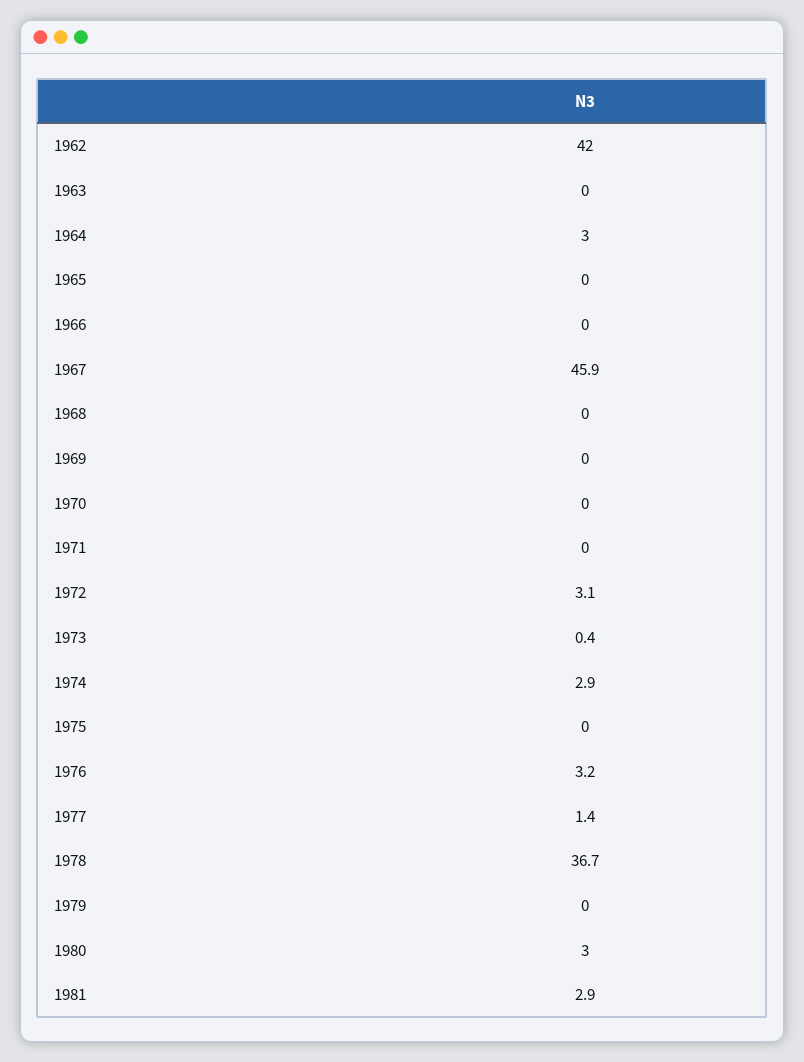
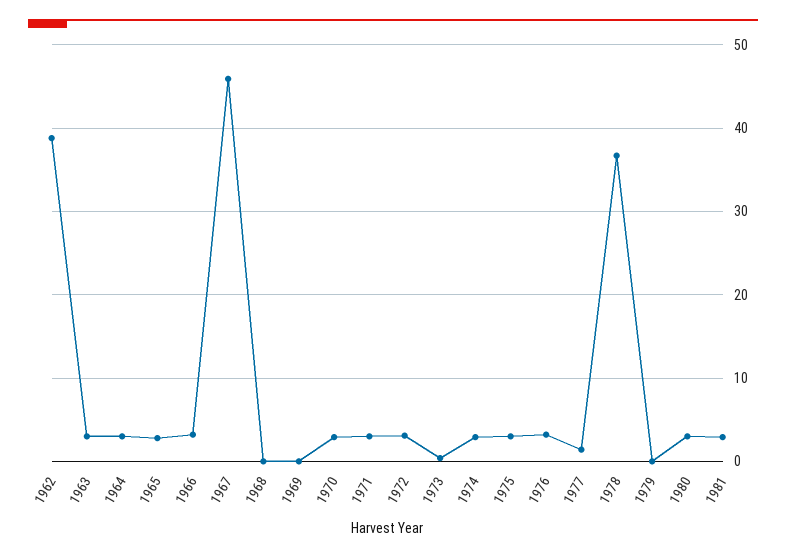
  {
-   "1962": 42,
+   "1962": 39,
-   "1963": 0,
+   "1963": 3,
    "1964": 3,
-   "1965": 0,
+   "1965": 3,
-   "1966": 0,
+   "1966": 3,
    "1967": 45.9,
    "1968": 0,
    "1969": 0,
-   "1970": 0,
+   "1970": 3,
-   "1971": 0,
+   "1971": 3,
    "1972": 3.1,
    "1973": 0.4,
    "1974": 2.9,
-   "1975": 0,
+   "1975": 3,
    "1976": 3.2,
    "1977": 1.4,
    "1978": 36.7,
    "1979": 0,
    "1980": 3,
    "1981": 2.9
  }

